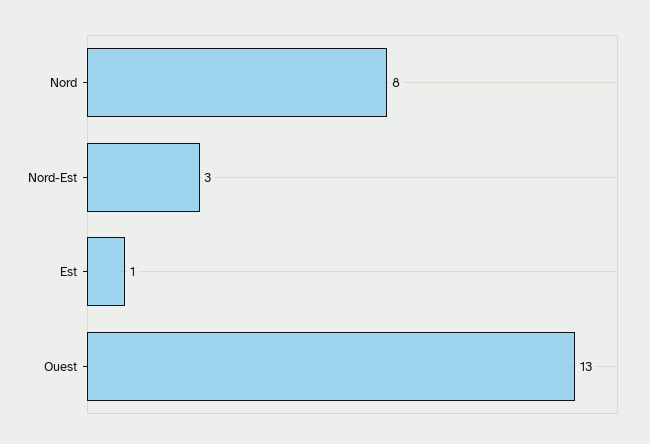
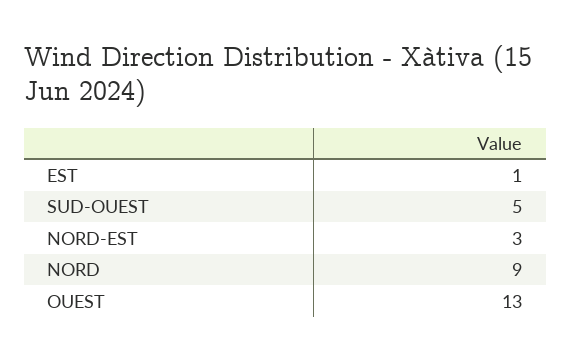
  {
-   "Nord": 8,
+   "Nord": 9,
    "Nord-Est": 3,
    "Est": 1,
-   "Ouest": 13
+   "Ouest": 13,
+   "SUD-OUEST": 5
  }

